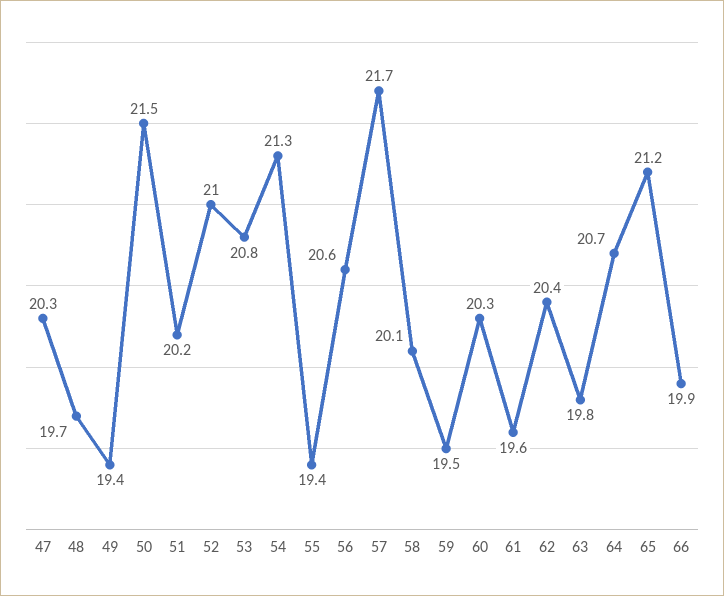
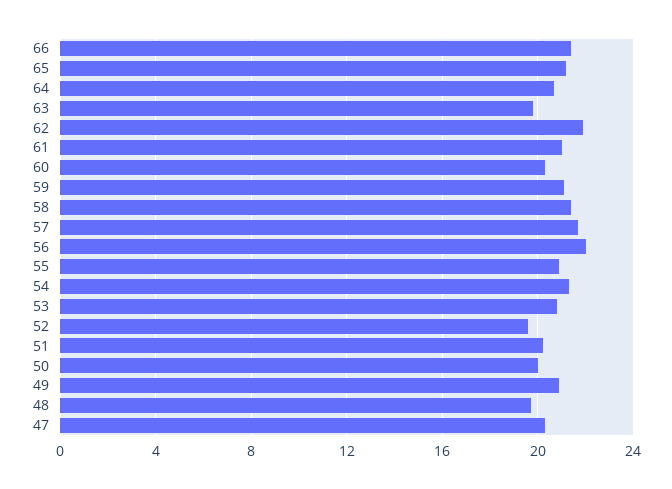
  {
    "47": 20.3,
    "48": 19.7,
-   "49": 19.4,
+   "49": 21,
-   "50": 21.5,
+   "50": 20,
    "51": 20.2,
-   "52": 21,
+   "52": 19.5,
    "53": 20.8,
    "54": 21.3,
-   "55": 19.4,
+   "55": 21,
-   "56": 20.6,
+   "56": 22,
    "57": 21.7,
-   "58": 20.1,
+   "58": 21.5,
-   "59": 19.5,
+   "59": 21,
    "60": 20.3,
-   "61": 19.6,
+   "61": 21,
-   "62": 20.4,
+   "62": 22,
    "63": 19.8,
    "64": 20.7,
    "65": 21.2,
-   "66": 19.9
+   "66": 21.5
  }

